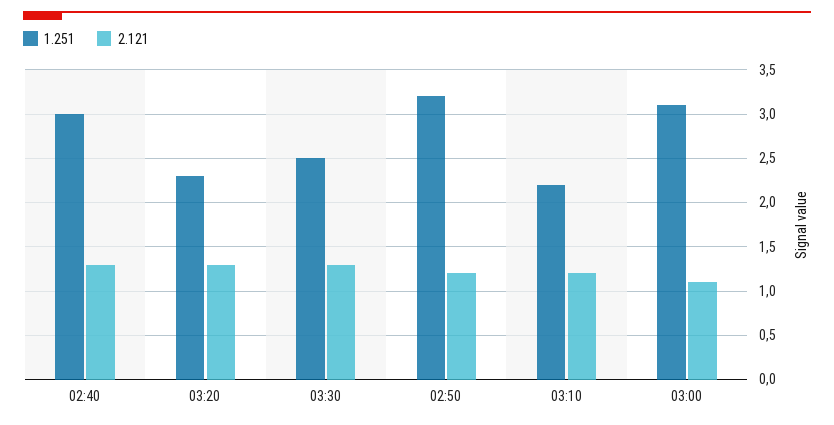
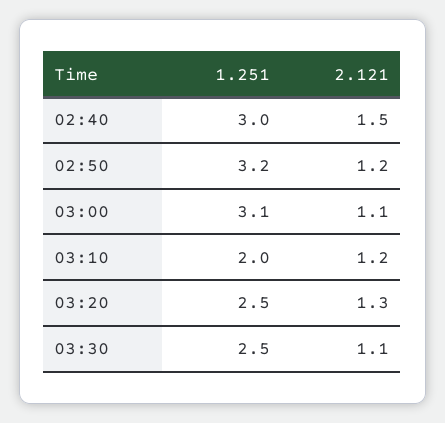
  {
    "1.251": {
      "02:40": 3,
-     "03:20": 2.3,
+     "03:20": 2.5,
      "03:30": 2.5,
      "02:50": 3.2,
-     "03:10": 2.2,
+     "03:10": 2,
      "03:00": 3.1
    },
    "2.121": {
-     "02:40": 1.3,
+     "02:40": 1.5,
      "03:20": 1.3,
-     "03:30": 1.3,
+     "03:30": 1.1,
      "02:50": 1.2,
      "03:10": 1.2,
      "03:00": 1.1
    }
  }

